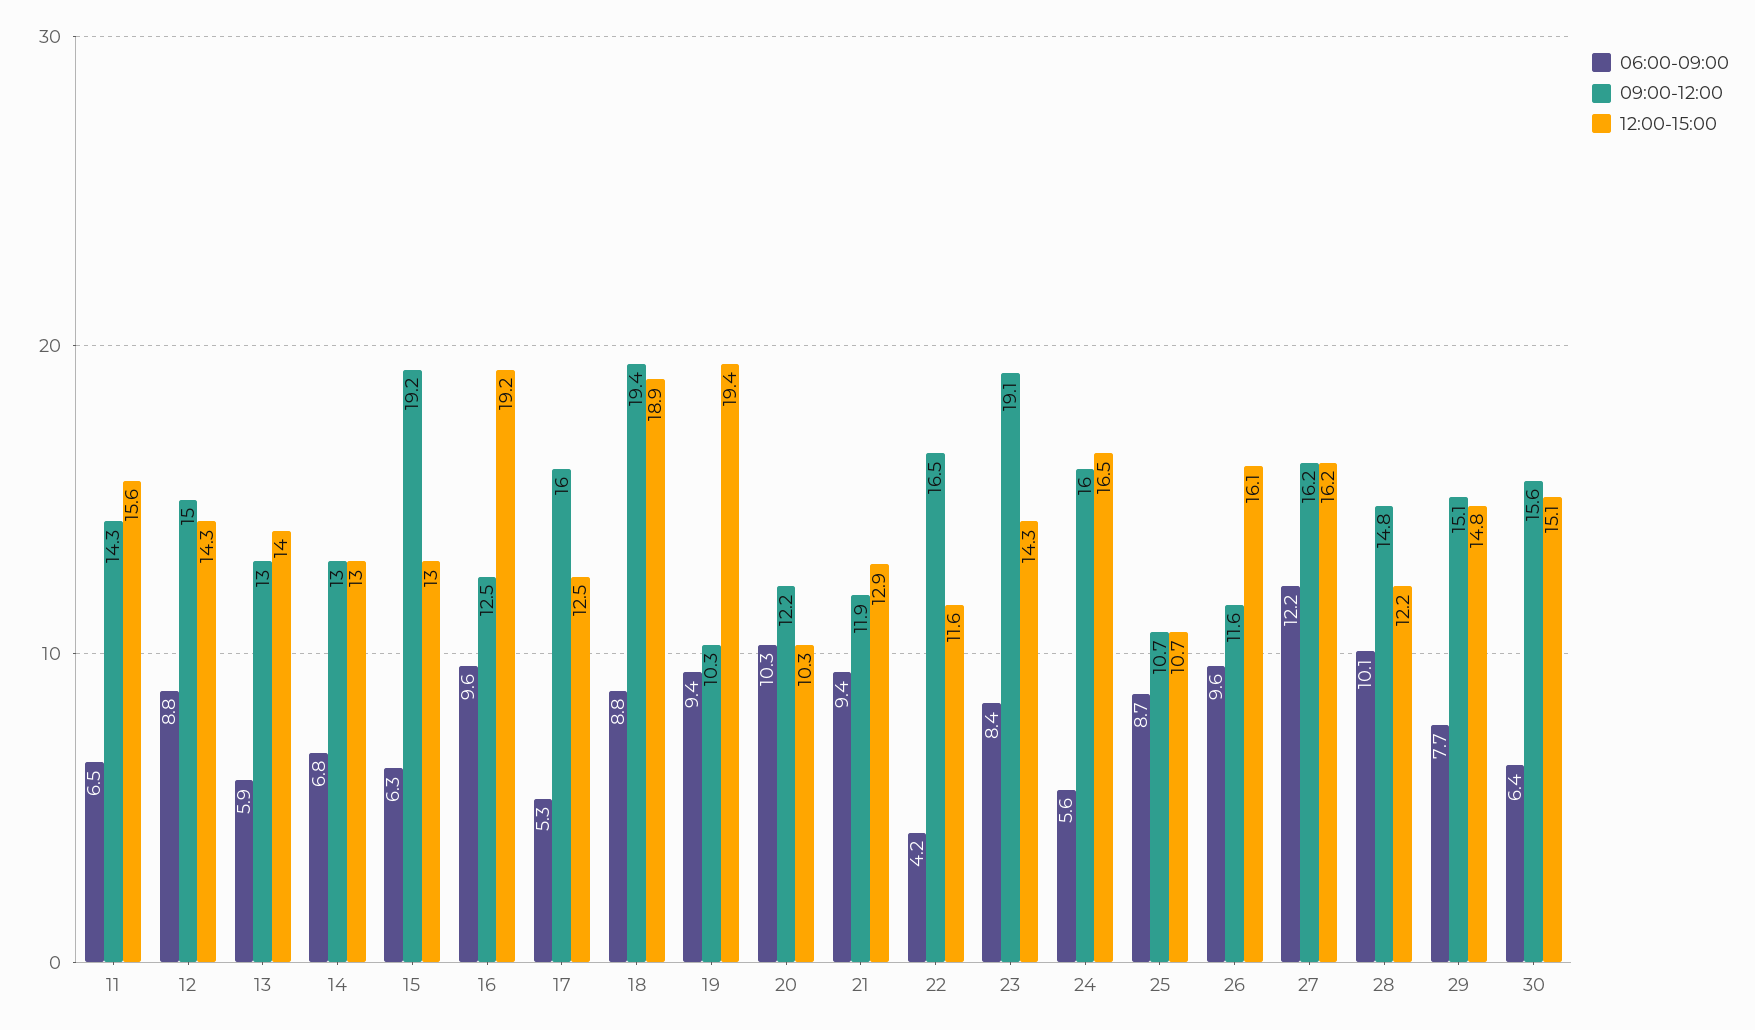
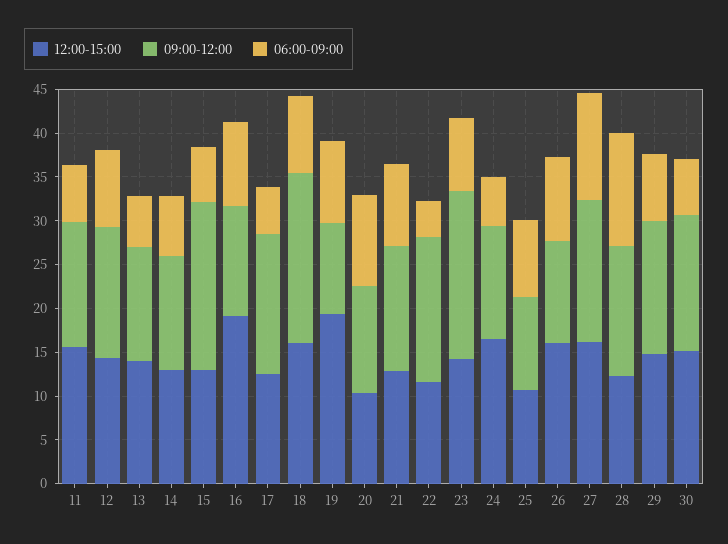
  {
    "06:00-09:00": {
      "11": 6.5,
      "12": 8.8,
      "13": 5.9,
      "14": 6.8,
      "15": 6.3,
      "16": 9.6,
      "17": 5.3,
      "18": 8.8,
      "19": 9.4,
      "20": 10.3,
      "21": 9.4,
      "22": 4.2,
      "23": 8.4,
      "24": 5.6,
      "25": 8.7,
      "26": 9.6,
      "27": 12.2,
-     "28": 10.1,
+     "28": 13,
      "29": 7.7,
      "30": 6.4
    },
    "09:00-12:00": {
      "11": 14.3,
      "12": 15,
      "13": 13,
      "14": 13,
      "15": 19.2,
      "16": 12.5,
      "17": 16,
      "18": 19.4,
      "19": 10.3,
      "20": 12.2,
-     "21": 11.9,
+     "21": 14,
      "22": 16.5,
      "23": 19.1,
-     "24": 16,
+     "24": 13,
      "25": 10.7,
      "26": 11.6,
      "27": 16.2,
      "28": 14.8,
      "29": 15.1,
      "30": 15.6
    },
    "12:00-15:00": {
      "11": 15.6,
      "12": 14.3,
      "13": 14,
      "14": 13,
      "15": 13,
      "16": 19.2,
      "17": 12.5,
-     "18": 18.9,
+     "18": 16,
      "19": 19.4,
      "20": 10.3,
      "21": 12.9,
      "22": 11.6,
      "23": 14.3,
      "24": 16.5,
      "25": 10.7,
      "26": 16.1,
      "27": 16.2,
      "28": 12.2,
      "29": 14.8,
      "30": 15.1
    }
  }

